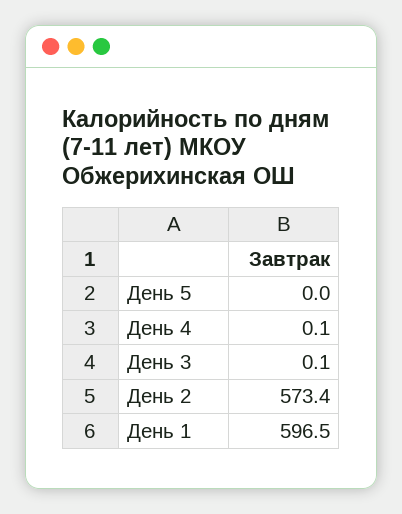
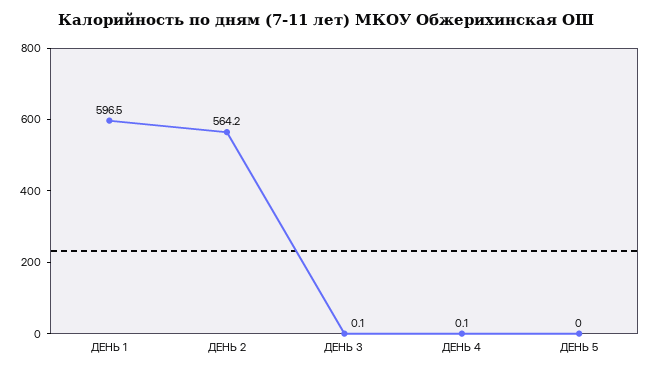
  {
    "День 5": 0,
    "День 4": 0.1,
    "День 3": 0.1,
-   "День 2": 573.4,
+   "День 2": 564.2,
    "День 1": 596.5
  }

